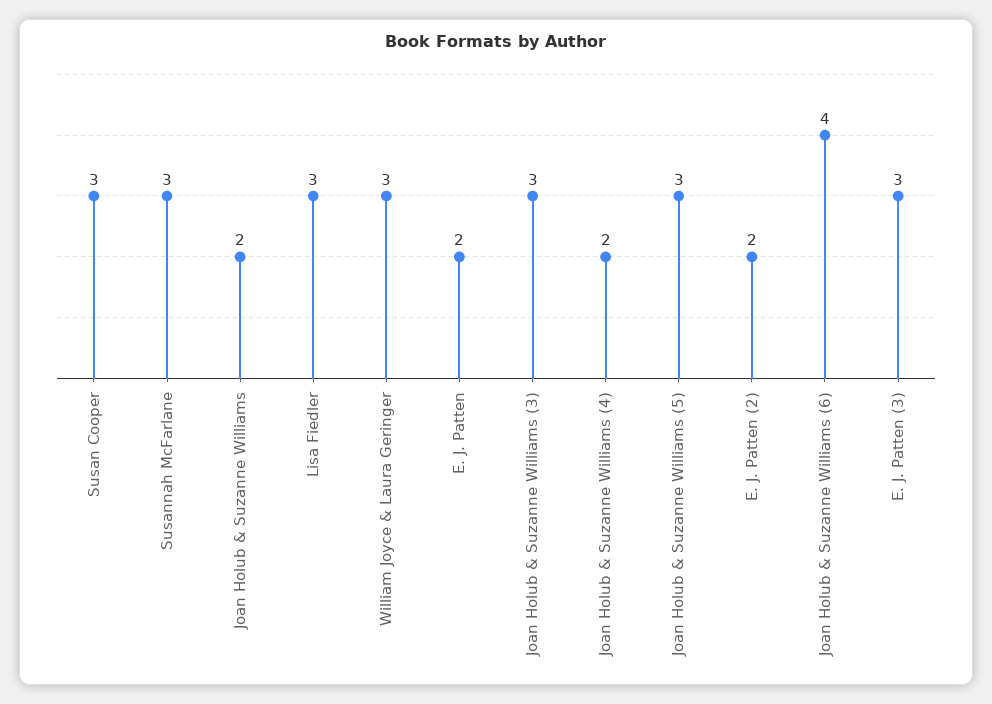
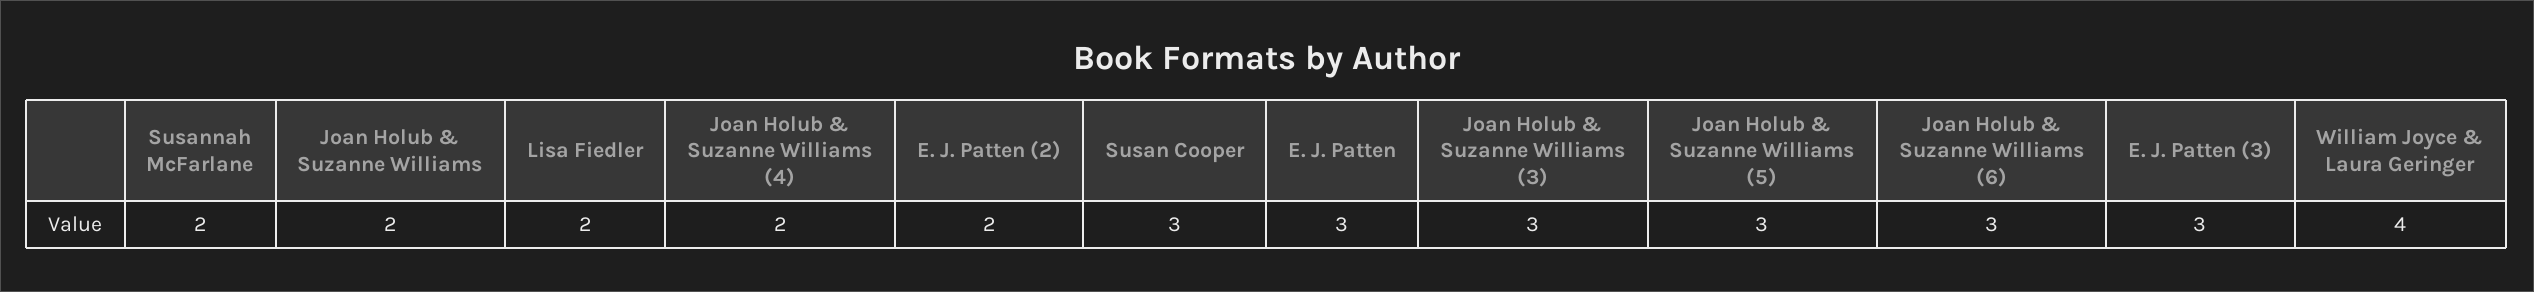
  {
    "Susan Cooper": 3,
-   "Susannah McFarlane": 3,
+   "Susannah McFarlane": 2,
    "Joan Holub & Suzanne Williams": 2,
-   "Lisa Fiedler": 3,
+   "Lisa Fiedler": 2,
-   "William Joyce & Laura Geringer": 3,
+   "William Joyce & Laura Geringer": 4,
-   "E. J. Patten": 2,
+   "E. J. Patten": 3,
    "Joan Holub & Suzanne Williams (3)": 3,
    "Joan Holub & Suzanne Williams (4)": 2,
    "Joan Holub & Suzanne Williams (5)": 3,
    "E. J. Patten (2)": 2,
-   "Joan Holub & Suzanne Williams (6)": 4,
+   "Joan Holub & Suzanne Williams (6)": 3,
    "E. J. Patten (3)": 3
  }

